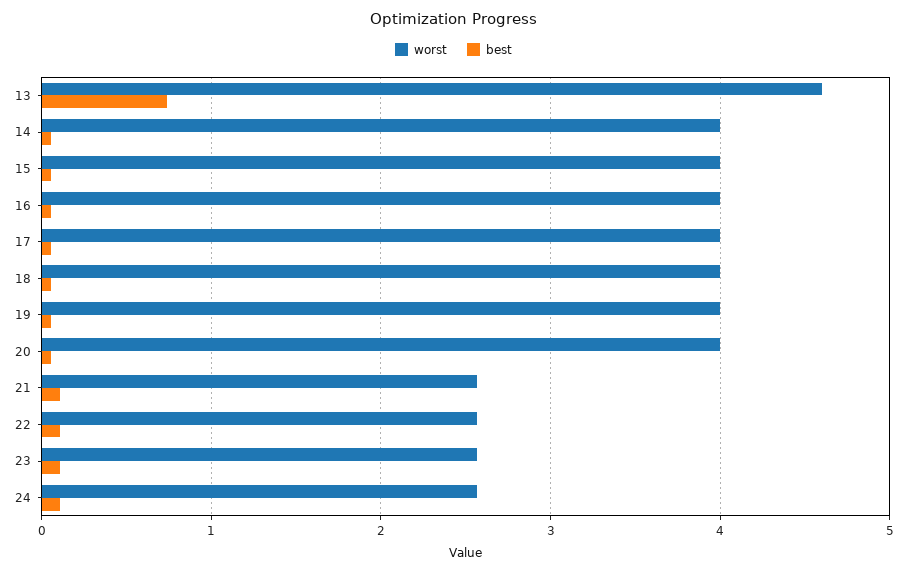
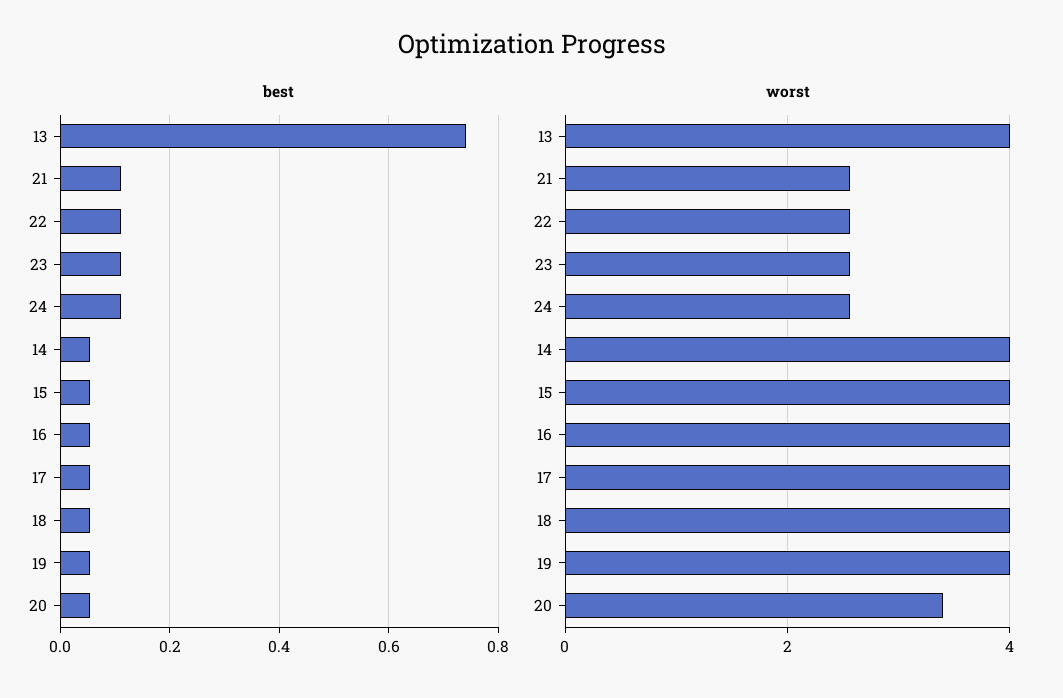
  {
    "worst": {
-     "13": 4.6,
+     "13": 4,
      "14": 4,
      "15": 4,
      "16": 4,
      "17": 4,
      "18": 4,
      "19": 4,
-     "20": 4,
+     "20": 3.4,
      "21": 2.6,
      "22": 2.6,
      "23": 2.6,
      "24": 2.6
    },
    "best": {
      "13": 0.74,
      "14": 0.06,
      "15": 0.06,
      "16": 0.06,
      "17": 0.06,
      "18": 0.06,
      "19": 0.06,
      "20": 0.06,
      "21": 0.12,
      "22": 0.12,
      "23": 0.12,
      "24": 0.12
    }
  }

